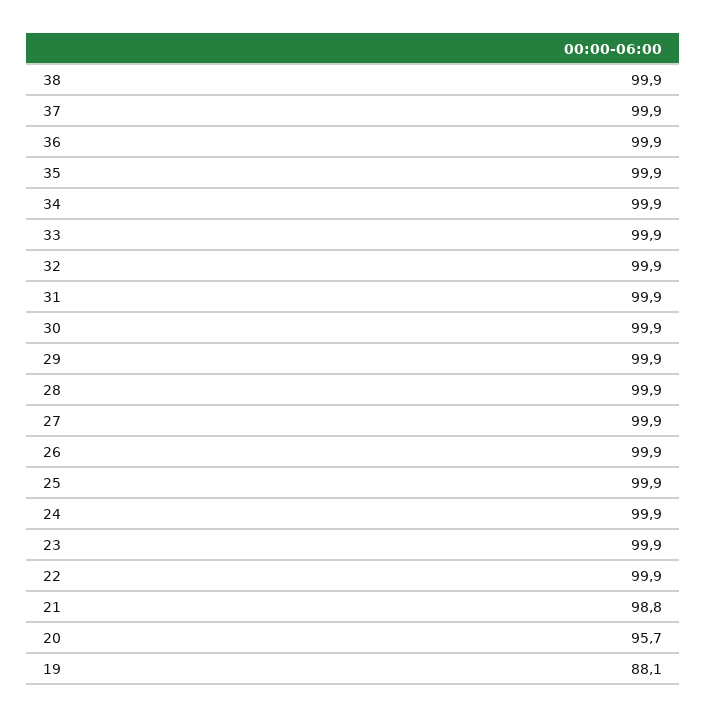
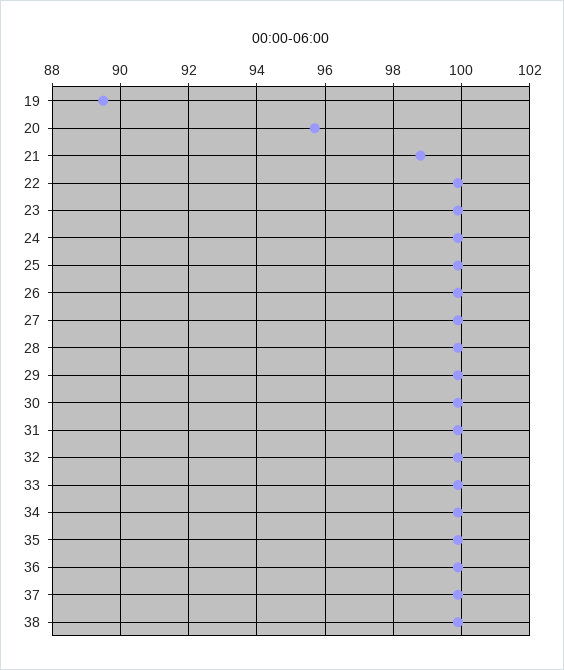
  {
    "38": 99.9,
    "37": 99.9,
    "36": 99.9,
    "35": 99.9,
    "34": 99.9,
    "33": 99.9,
    "32": 99.9,
    "31": 99.9,
    "30": 99.9,
    "29": 99.9,
    "28": 99.9,
    "27": 99.9,
    "26": 99.9,
    "25": 99.9,
    "24": 99.9,
    "23": 99.9,
    "22": 99.9,
    "21": 98.8,
    "20": 95.7,
-   "19": 88.1
+   "19": 89.5
  }

